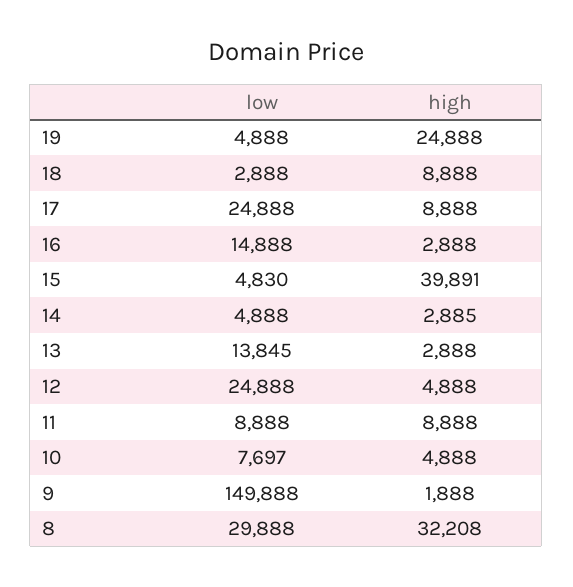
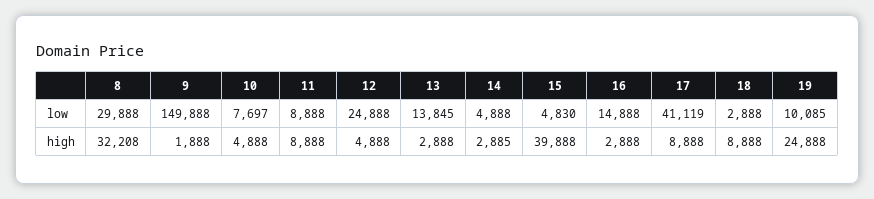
  {
    "low": {
-     "19": 4888,
+     "19": 10085,
      "18": 2888,
-     "17": 24888,
+     "17": 41119,
      "16": 14888,
      "15": 4830,
      "14": 4888,
      "13": 13845,
      "12": 24888,
      "11": 8888,
      "10": 7697,
      "9": 149888,
      "8": 29888
    },
    "high": {
      "19": 24888,
      "18": 8888,
      "17": 8888,
      "16": 2888,
-     "15": 39891,
+     "15": 39888,
      "14": 2885,
      "13": 2888,
      "12": 4888,
      "11": 8888,
      "10": 4888,
      "9": 1888,
      "8": 32208
    }
  }

